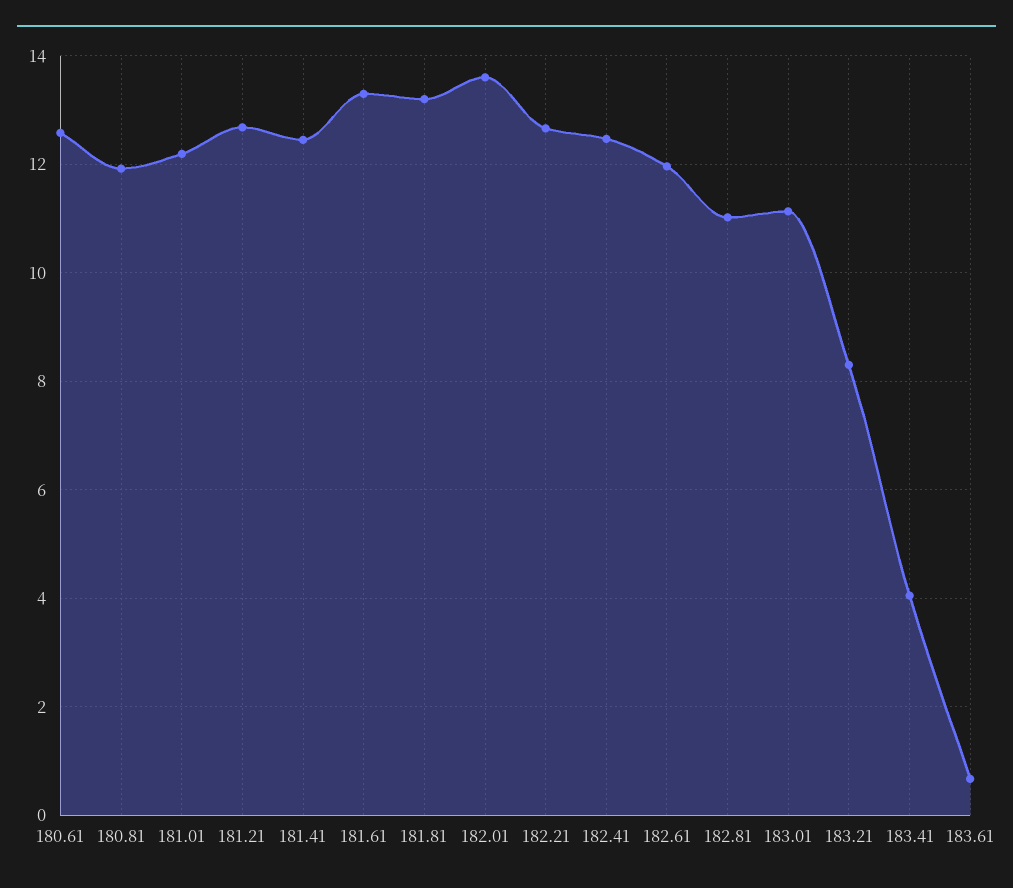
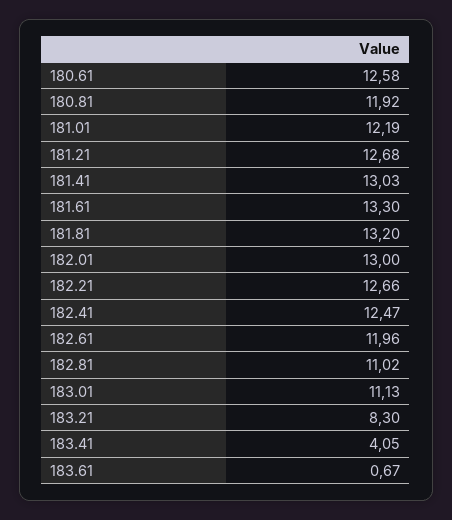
  {
    "180.61": 12.58,
    "180.81": 11.92,
    "181.01": 12.19,
    "181.21": 12.68,
-   "181.41": 12.4,
+   "181.41": 13.03,
    "181.61": 13.3,
    "181.81": 13.2,
-   "182.01": 13.6,
+   "182.01": 13,
    "182.21": 12.66,
    "182.41": 12.47,
    "182.61": 11.96,
    "182.81": 11.02,
    "183.01": 11.13,
    "183.21": 8.3,
    "183.41": 4.05,
    "183.61": 0.67
  }

